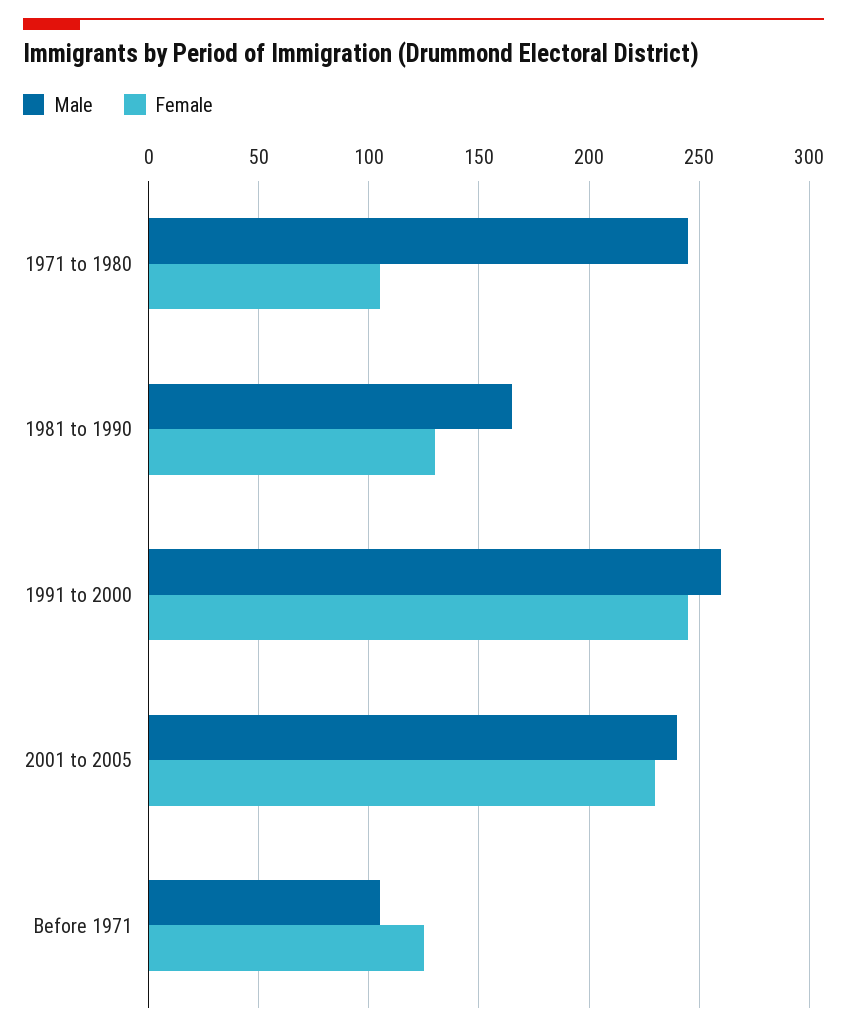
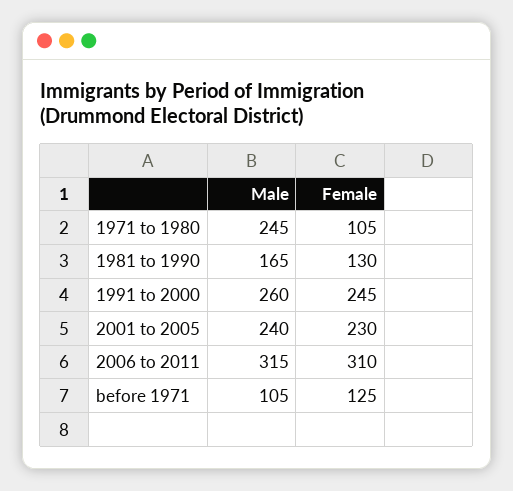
  {
    "Male": {
      "1971 to 1980": 245,
      "1981 to 1990": 165,
      "1991 to 2000": 260,
      "2001 to 2005": 240,
-     "Before 1971": 105
+     "Before 1971": 105,
+     "2006 to 2011": 315
    },
    "Female": {
      "1971 to 1980": 105,
      "1981 to 1990": 130,
      "1991 to 2000": 245,
      "2001 to 2005": 230,
-     "Before 1971": 125
+     "Before 1971": 125,
+     "2006 to 2011": 310
    }
  }

